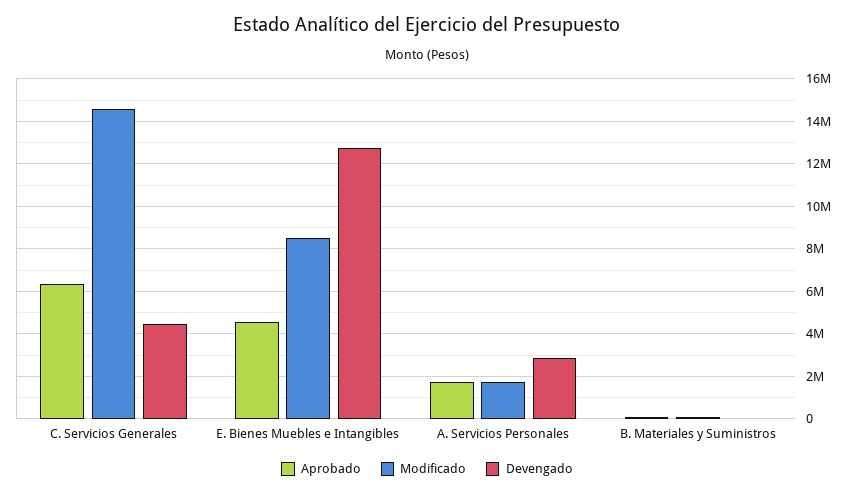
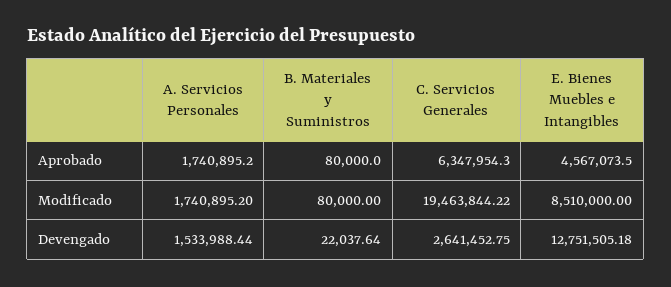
  {
    "Aprobado": {
      "C. Servicios Generales": 6347954.3,
      "E. Bienes Muebles e Intangibles": 4567073.5,
      "A. Servicios Personales": 1740895.2,
      "B. Materiales y Suministros": 80000
    },
    "Modificado": {
-     "C. Servicios Generales": 14500000,
+     "C. Servicios Generales": 19463844.22,
      "E. Bienes Muebles e Intangibles": 8510000,
      "A. Servicios Personales": 1740895.2,
      "B. Materiales y Suministros": 80000
    },
    "Devengado": {
-     "C. Servicios Generales": 4500000,
+     "C. Servicios Generales": 2641452.75,
      "E. Bienes Muebles e Intangibles": 12751505.18,
-     "A. Servicios Personales": 3000000,
+     "A. Servicios Personales": 1533988.44,
      "B. Materiales y Suministros": 22037.64
    }
  }

